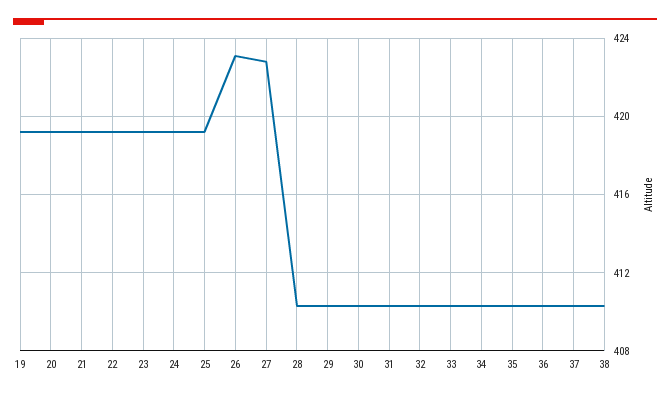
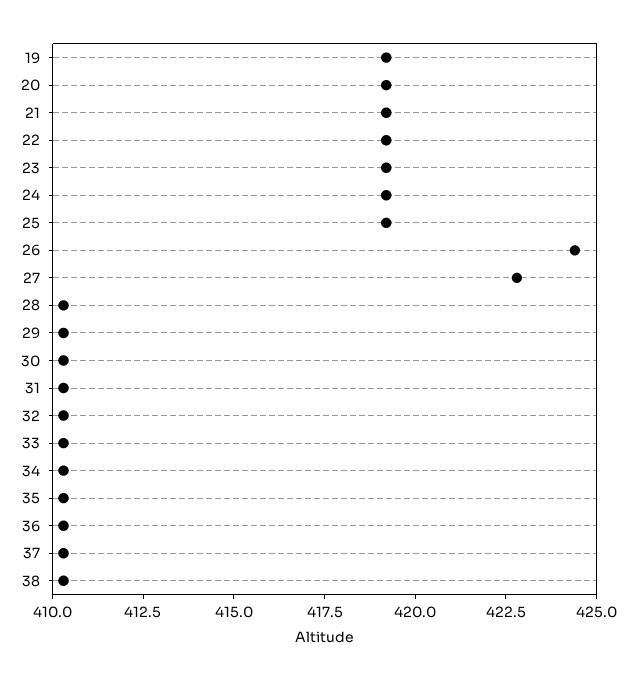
  {
    "19": 419,
    "20": 419,
    "21": 419,
    "22": 419,
    "23": 419,
    "24": 419,
    "25": 419,
-   "26": 423,
+   "26": 424.5,
    "27": 423,
    "28": 410.5,
    "29": 410.5,
    "30": 410.5,
    "31": 410.5,
    "32": 410.5,
    "33": 410.5,
    "34": 410.5,
    "35": 410.5,
    "36": 410.5,
    "37": 410.5,
    "38": 410.5
  }

